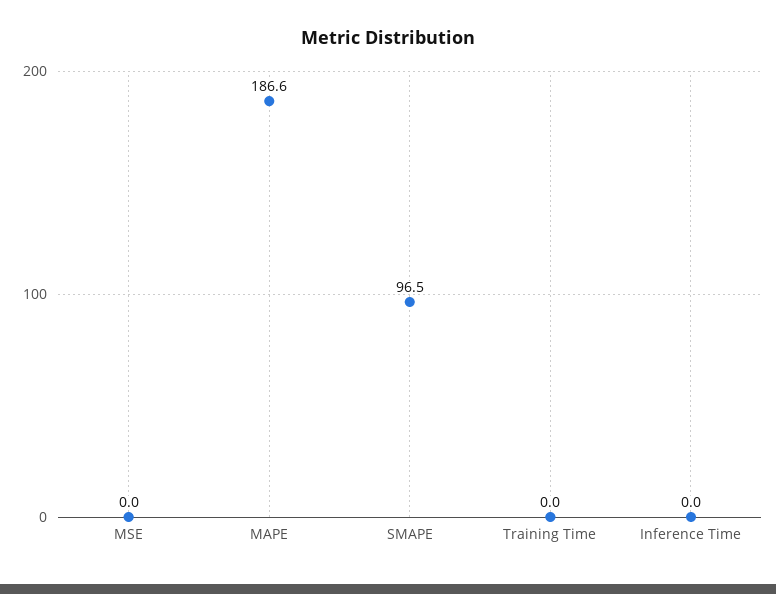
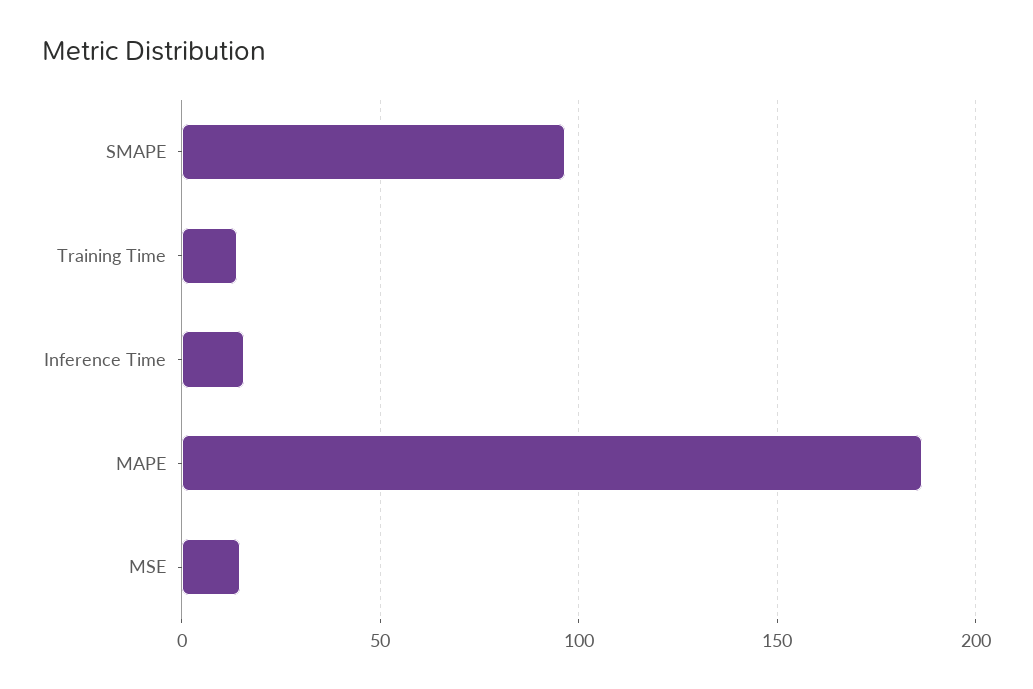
  {
-   "MSE": 0,
+   "MSE": 15,
    "MAPE": 186.6,
    "SMAPE": 96.5,
-   "Training Time": 0,
+   "Training Time": 15,
-   "Inference Time": 0
+   "Inference Time": 15
  }

